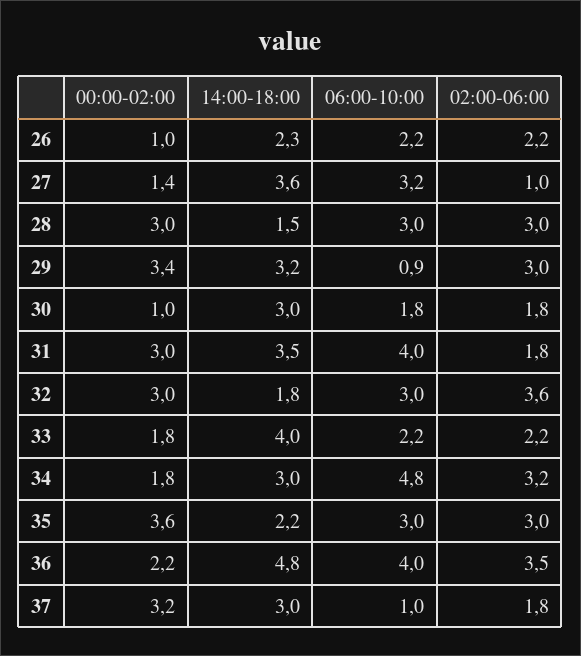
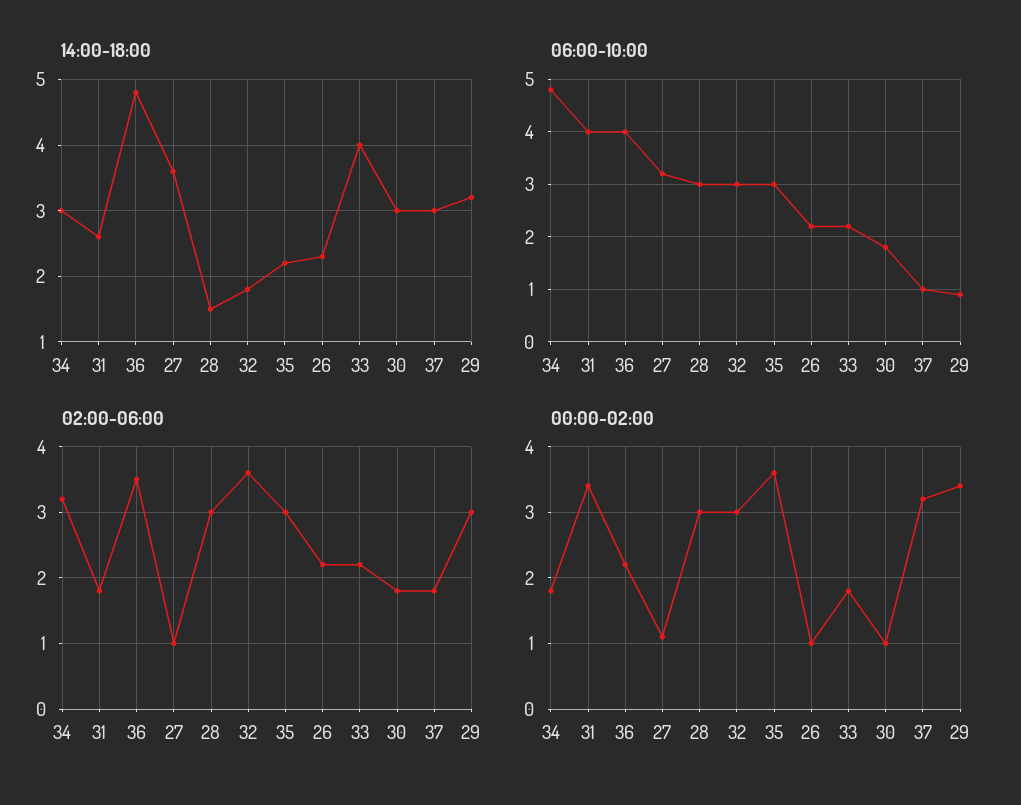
  {
    "00:00-02:00": {
      "26": 1,
-     "27": 1.4,
+     "27": 1.1,
      "28": 3,
      "29": 3.4,
      "30": 1,
-     "31": 3,
+     "31": 3.4,
      "32": 3,
      "33": 1.8,
      "34": 1.8,
      "35": 3.6,
      "36": 2.2,
      "37": 3.2
    },
    "14:00-18:00": {
      "26": 2.3,
      "27": 3.6,
      "28": 1.5,
      "29": 3.2,
      "30": 3,
-     "31": 3.5,
+     "31": 2.6,
      "32": 1.8,
      "33": 4,
      "34": 3,
      "35": 2.2,
      "36": 4.8,
      "37": 3
    },
    "06:00-10:00": {
      "26": 2.2,
      "27": 3.2,
      "28": 3,
      "29": 0.9,
      "30": 1.8,
      "31": 4,
      "32": 3,
      "33": 2.2,
      "34": 4.8,
      "35": 3,
      "36": 4,
      "37": 1
    },
    "02:00-06:00": {
      "26": 2.2,
      "27": 1,
      "28": 3,
      "29": 3,
      "30": 1.8,
      "31": 1.8,
      "32": 3.6,
      "33": 2.2,
      "34": 3.2,
      "35": 3,
      "36": 3.5,
      "37": 1.8
    }
  }

